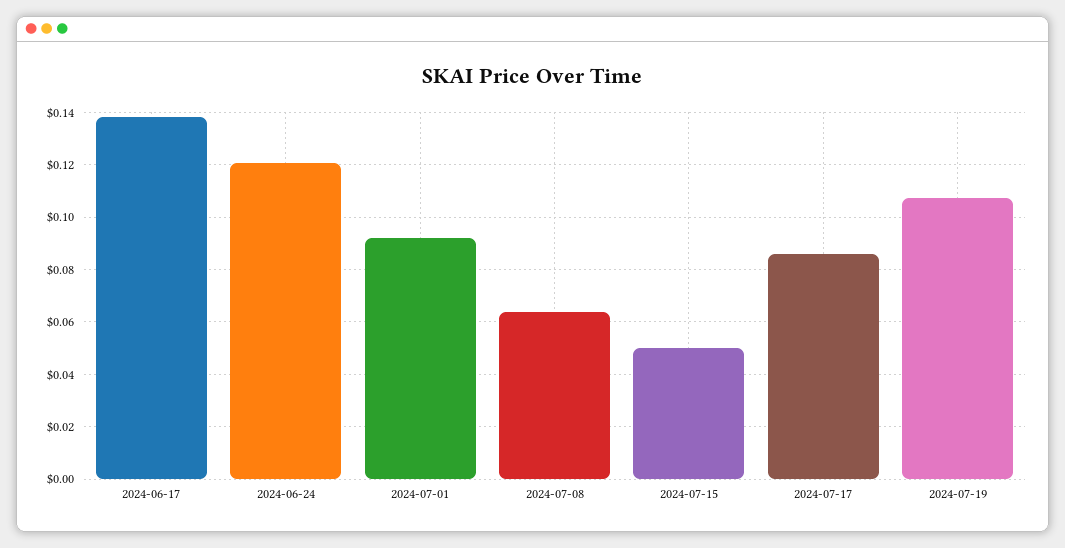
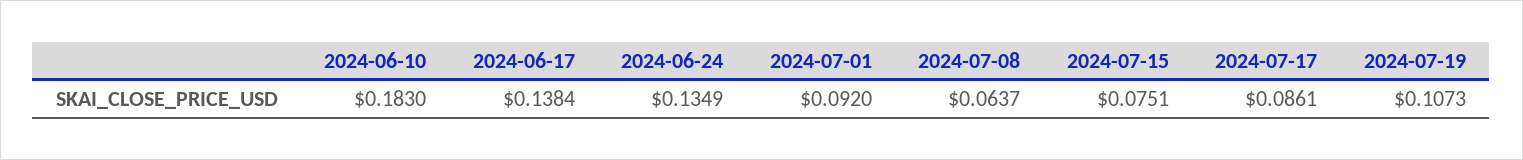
  {
    "2024-06-17": 0.1384,
-   "2024-06-24": 0.12,
+   "2024-06-24": 0.1349,
    "2024-07-01": 0.092,
    "2024-07-08": 0.0637,
-   "2024-07-15": 0.05,
+   "2024-07-15": 0.0751,
    "2024-07-17": 0.0861,
-   "2024-07-19": 0.1073
+   "2024-07-19": 0.1073,
+   "2024-06-10": 0.183
  }

